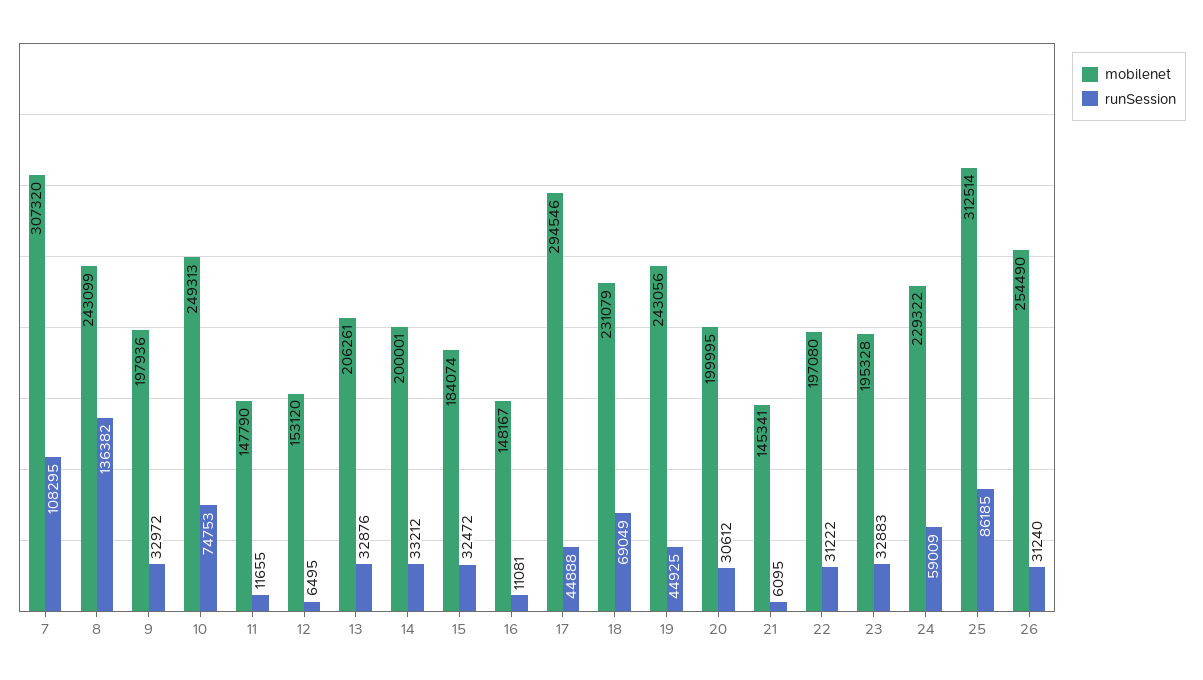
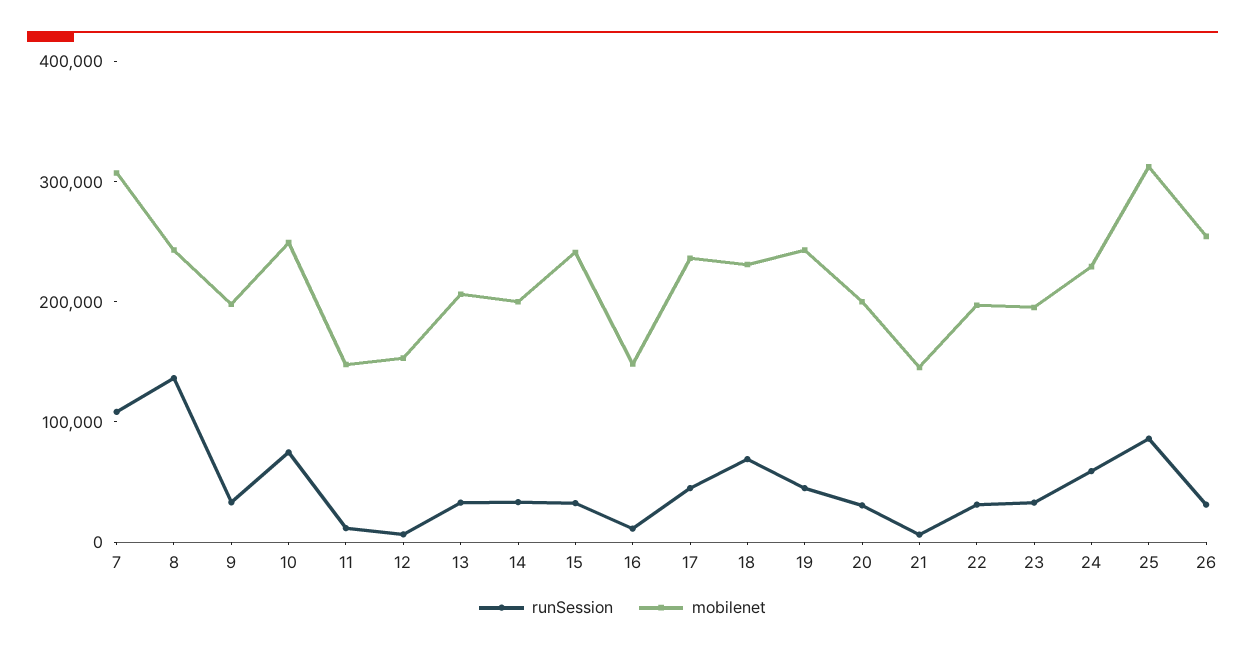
  {
    "mobilenet": {
      "7": 307320,
      "8": 243099,
      "9": 197936,
      "10": 249313,
      "11": 147790,
      "12": 153120,
      "13": 206261,
      "14": 200001,
-     "15": 184074,
+     "15": 240000,
      "16": 148167,
-     "17": 294546,
+     "17": 240000,
      "18": 231079,
      "19": 243056,
      "20": 199995,
      "21": 145341,
      "22": 197080,
      "23": 195328,
      "24": 229322,
      "25": 312514,
      "26": 254490
    },
    "runSession": {
      "7": 108295,
      "8": 136382,
      "9": 32972,
      "10": 74753,
      "11": 11655,
      "12": 6495,
      "13": 32876,
      "14": 33212,
      "15": 32472,
      "16": 11081,
      "17": 44888,
      "18": 69049,
      "19": 44925,
      "20": 30612,
      "21": 6095,
      "22": 31222,
      "23": 32883,
      "24": 59009,
      "25": 86185,
      "26": 31240
    }
  }

